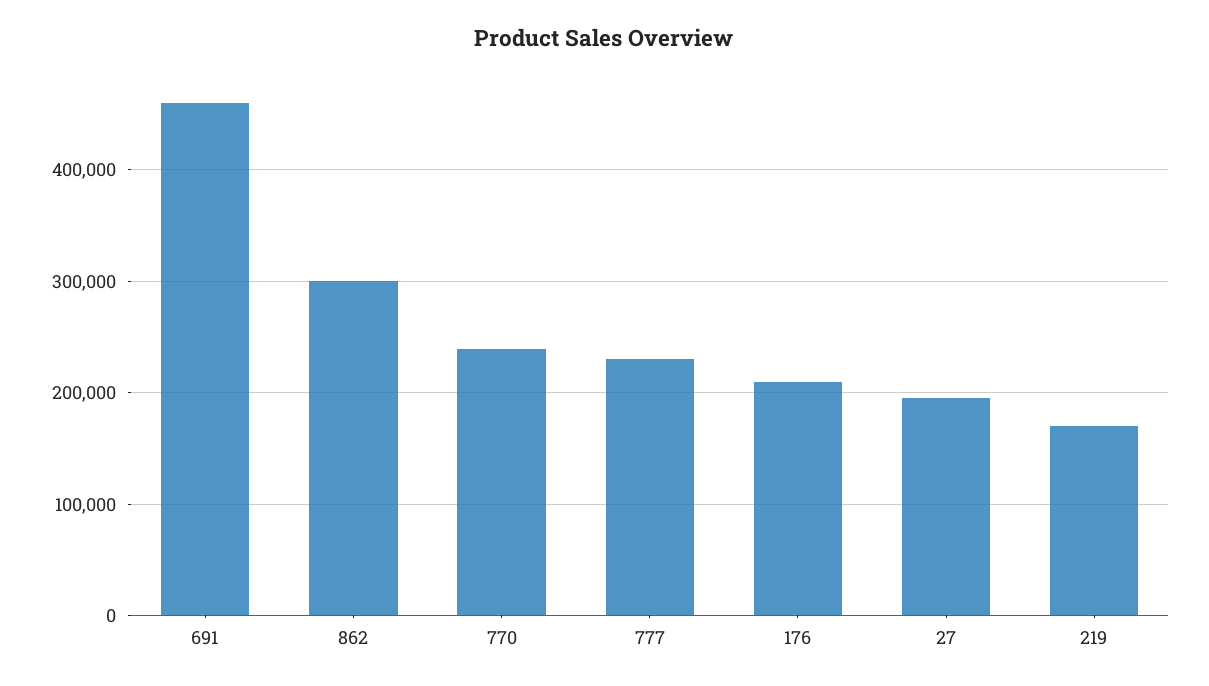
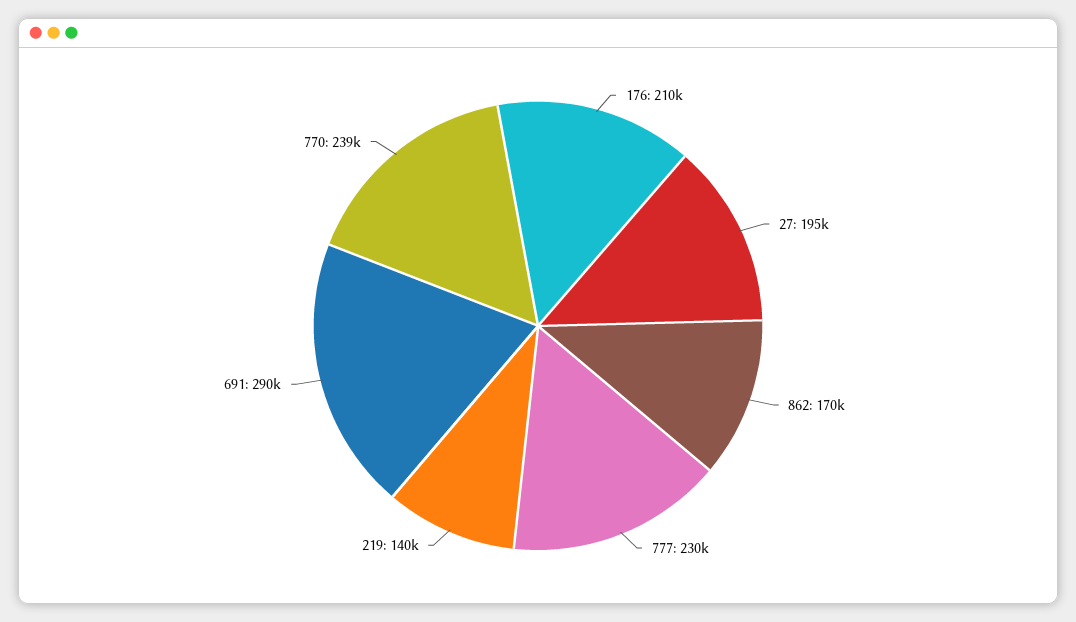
  {
-   "691": 460000,
+   "691": 290000,
-   "862": 300000,
+   "862": 170000,
    "770": 239000,
    "777": 230000,
    "176": 210000,
    "27": 195000,
-   "219": 170000
+   "219": 140000
  }

